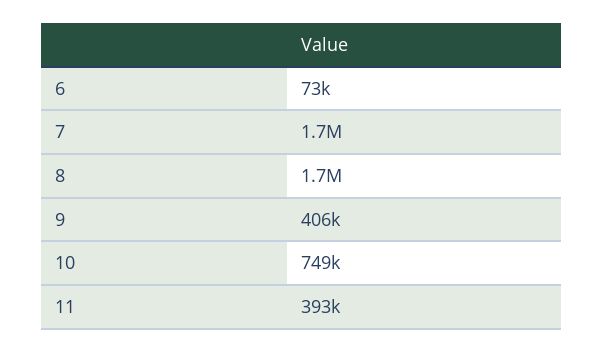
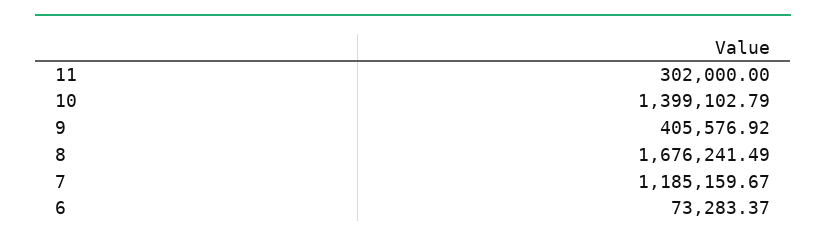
  {
    "6": 73283.37,
-   "7": 1700000,
+   "7": 1185159.67,
    "8": 1676241.49,
    "9": 405576.92,
-   "10": 749000,
+   "10": 1399102.79,
-   "11": 393000
+   "11": 302000
  }

